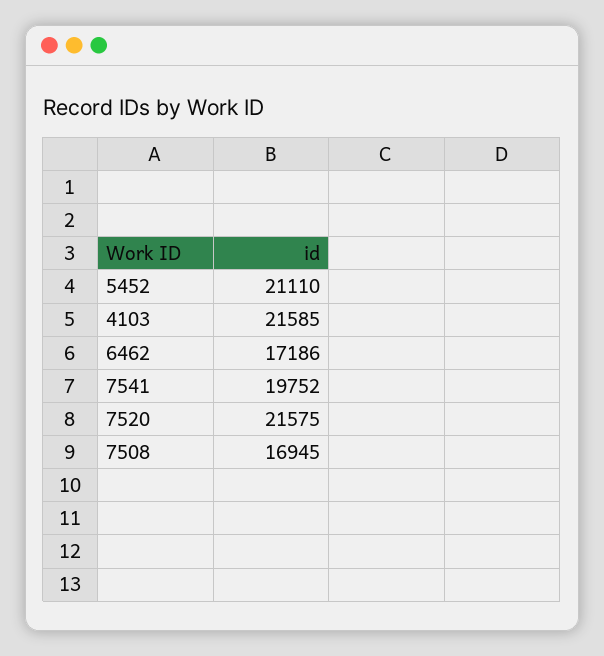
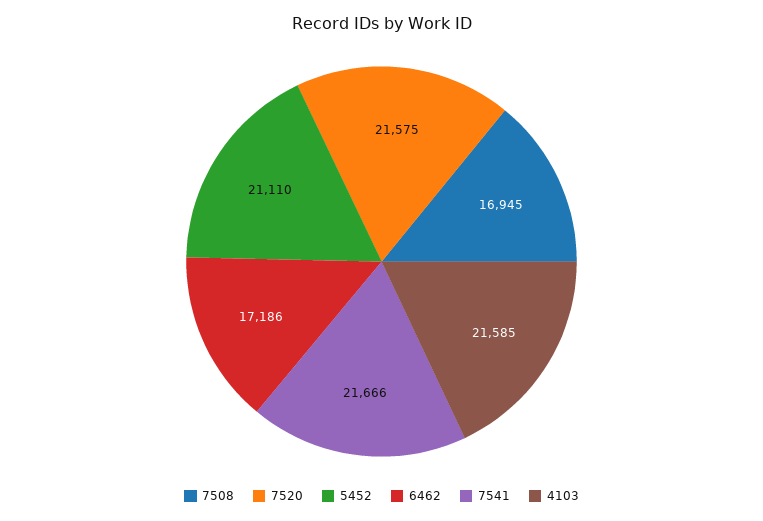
  {
    "5452": 21110,
    "4103": 21585,
    "6462": 17186,
-   "7541": 19752,
+   "7541": 21666,
    "7520": 21575,
    "7508": 16945
  }

